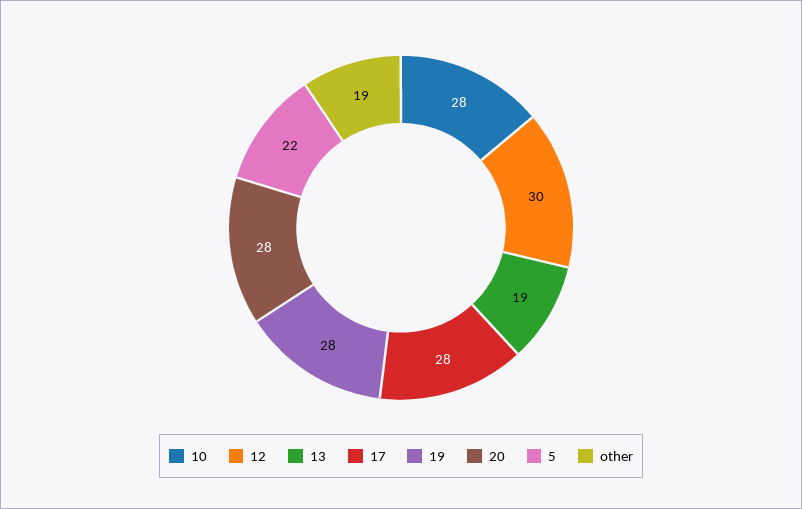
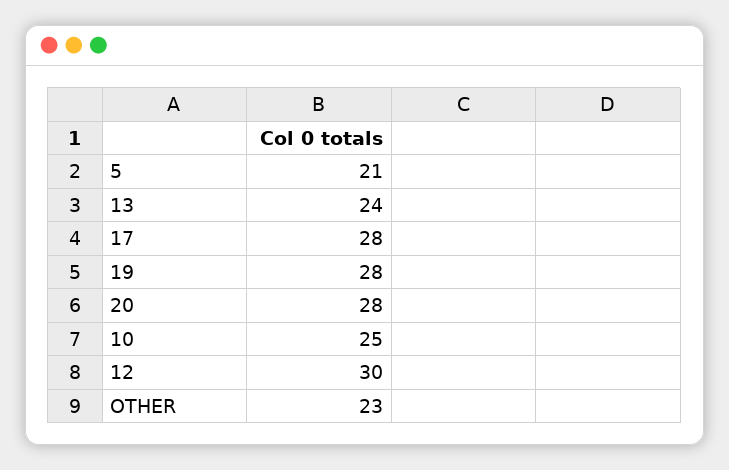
  {
-   "10": 28,
+   "10": 25,
    "12": 30,
-   "13": 19,
+   "13": 24,
    "17": 28,
    "19": 28,
    "20": 28,
-   "5": 22,
+   "5": 21,
-   "other": 19
+   "other": 23
  }

